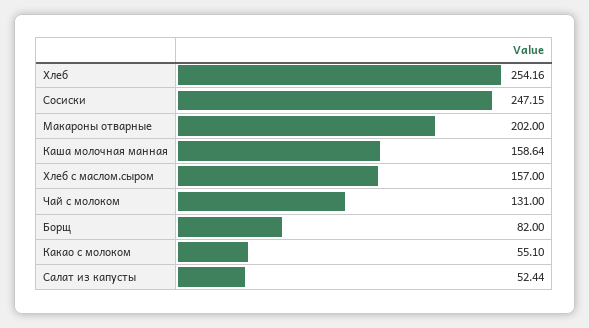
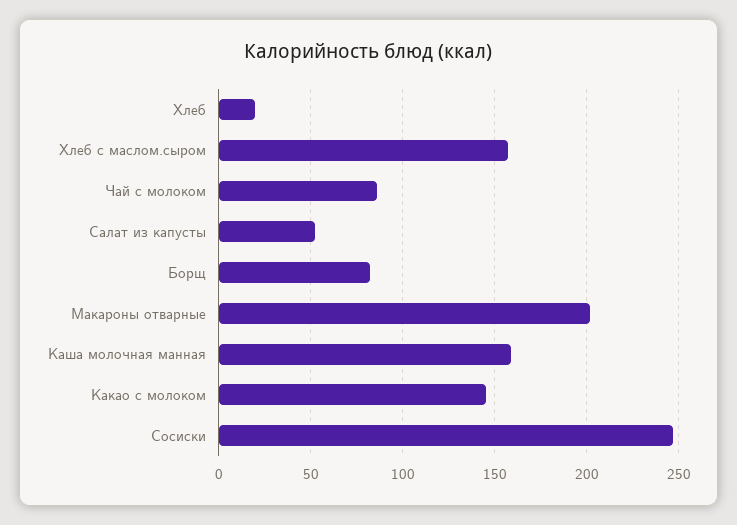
  {
-   "Хлеб": 254.16,
+   "Хлеб": 20,
    "Сосиски": 247.15,
    "Макароны отварные": 202,
    "Каша молочная манная": 158.64,
    "Хлеб с маслом.сыром": 157,
-   "Чай с молоком": 131,
+   "Чай с молоком": 85,
    "Борщ": 82,
-   "Какао с молоком": 55.1,
+   "Какао с молоком": 145,
    "Салат из капусты": 52.44
  }

